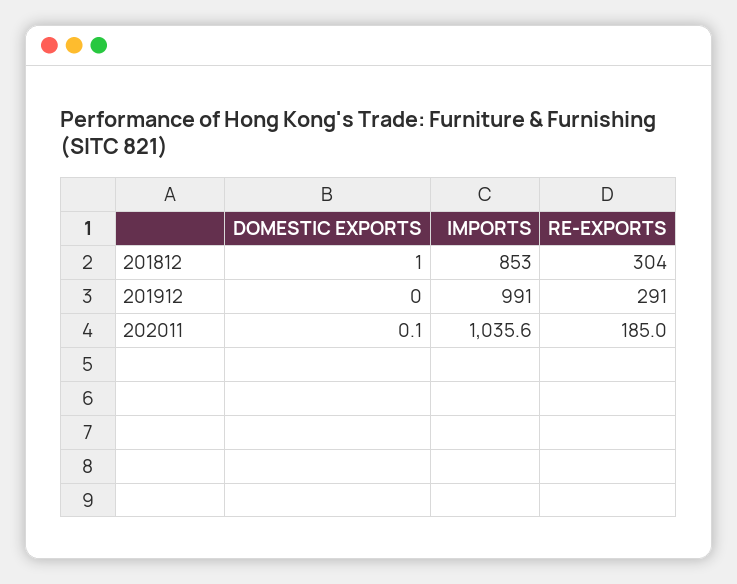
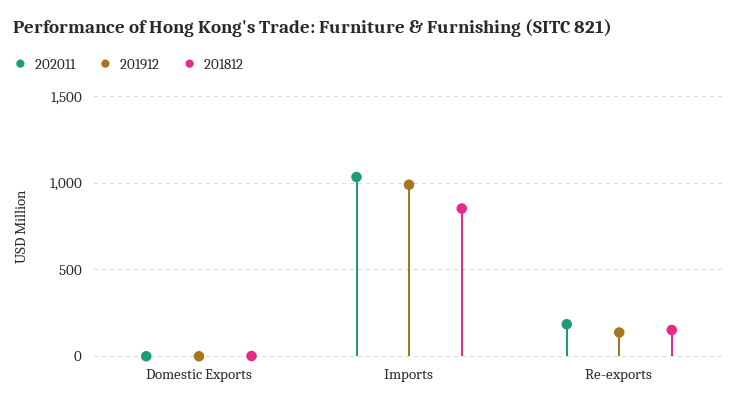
  {
    "201812": {
      "DOMESTIC EXPORTS": 1,
      "IMPORTS": 853,
-     "RE-EXPORTS": 304
+     "RE-EXPORTS": 150
    },
    "201912": {
      "DOMESTIC EXPORTS": 0,
      "IMPORTS": 991,
-     "RE-EXPORTS": 291
+     "RE-EXPORTS": 150
    },
    "202011": {
      "DOMESTIC EXPORTS": 0.1,
      "IMPORTS": 1035.6,
      "RE-EXPORTS": 185
    }
  }

